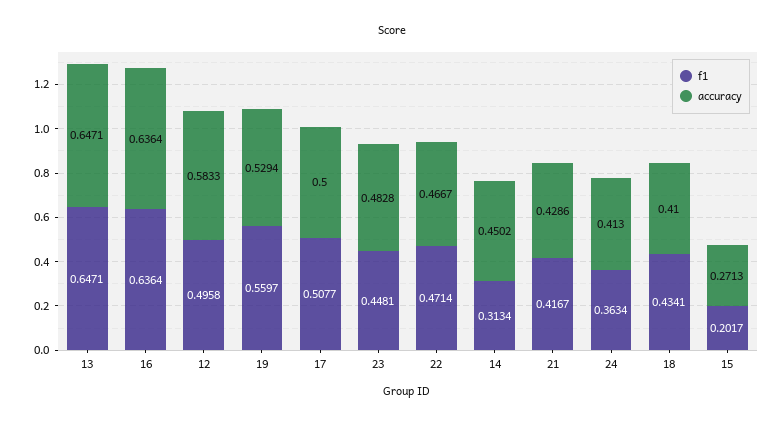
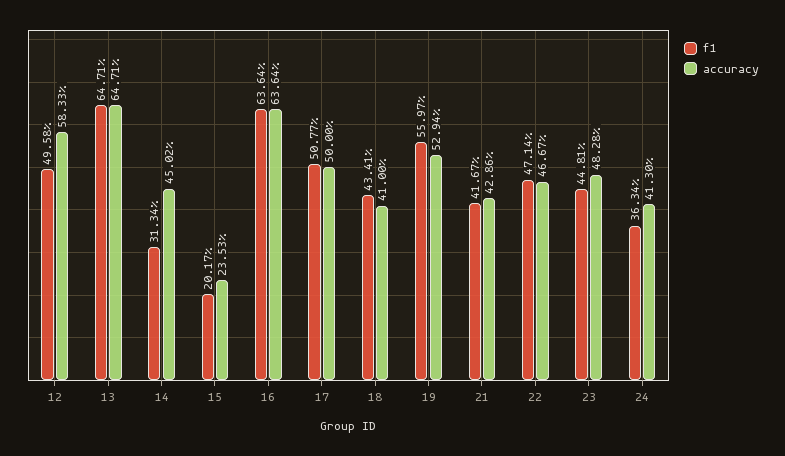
  {
    "f1": {
      "13": 0.6471,
      "16": 0.6364,
      "12": 0.4958,
      "19": 0.5597,
      "17": 0.5077,
      "23": 0.4481,
      "22": 0.4714,
      "14": 0.3134,
      "21": 0.4167,
      "24": 0.3634,
      "18": 0.4341,
      "15": 0.2017
    },
    "accuracy": {
      "13": 0.6471,
      "16": 0.6364,
      "12": 0.5833,
      "19": 0.5294,
      "17": 0.5,
      "23": 0.4828,
      "22": 0.4667,
      "14": 0.4502,
      "21": 0.4286,
      "24": 0.413,
      "18": 0.41,
-     "15": 0.2713
+     "15": 0.2353
    }
  }

